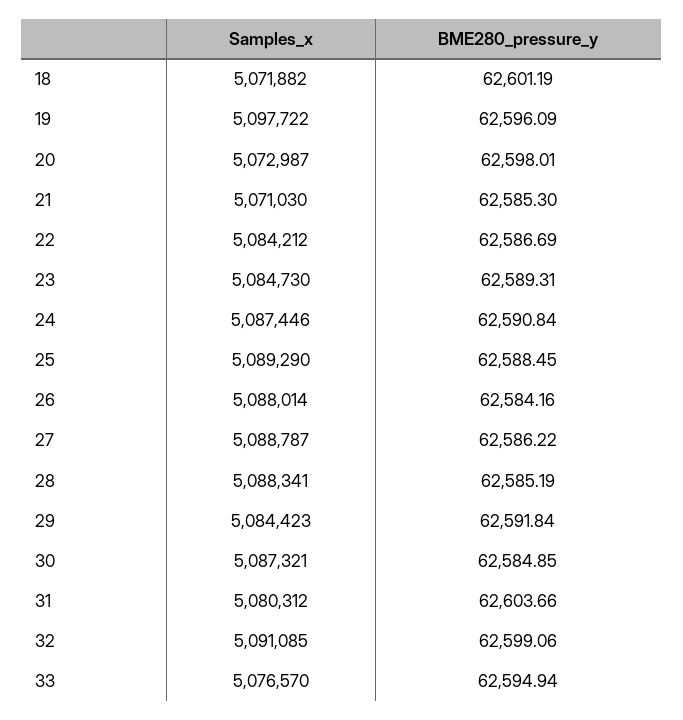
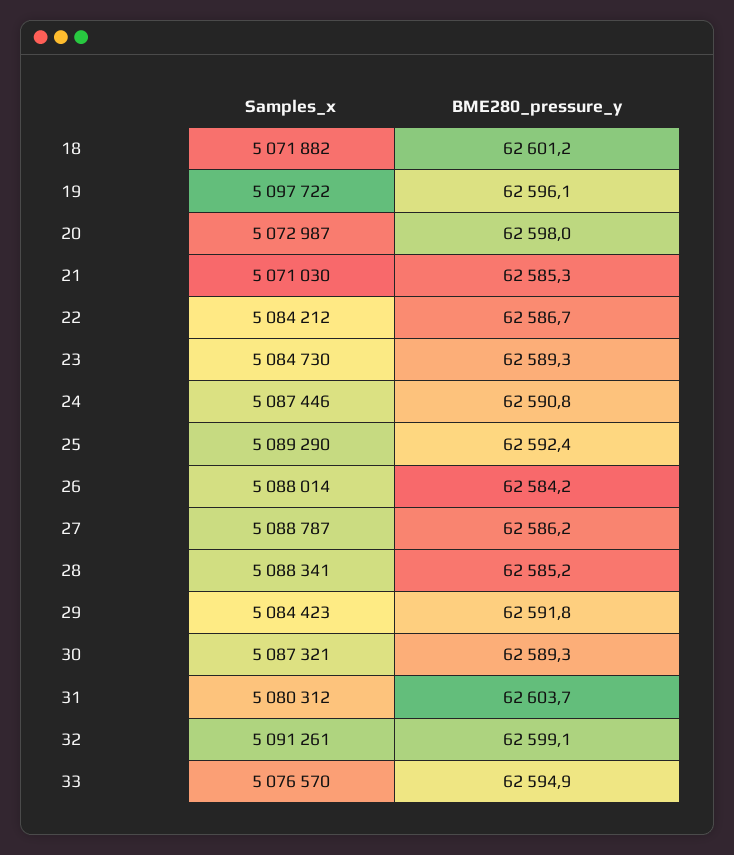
  {
    "Samples_x": {
      "18": 5071882,
      "19": 5097722,
      "20": 5072987,
      "21": 5071030,
      "22": 5084212,
      "23": 5084730,
      "24": 5087446,
      "25": 5089290,
      "26": 5088014,
      "27": 5088787,
      "28": 5088341,
      "29": 5084423,
      "30": 5087321,
      "31": 5080312,
-     "32": 5091085,
+     "32": 5091261,
      "33": 5076570
    },
    "BME280_pressure_y": {
      "18": 62601.19,
      "19": 62596.09,
      "20": 62598.01,
      "21": 62585.3,
      "22": 62586.69,
      "23": 62589.31,
      "24": 62590.84,
-     "25": 62588.45,
+     "25": 62592.4,
      "26": 62584.16,
      "27": 62586.22,
      "28": 62585.19,
      "29": 62591.84,
-     "30": 62584.85,
+     "30": 62589.3,
      "31": 62603.66,
      "32": 62599.06,
      "33": 62594.94
    }
  }

